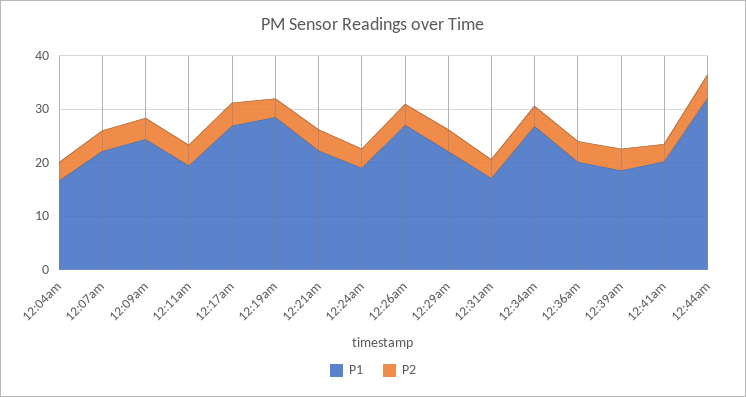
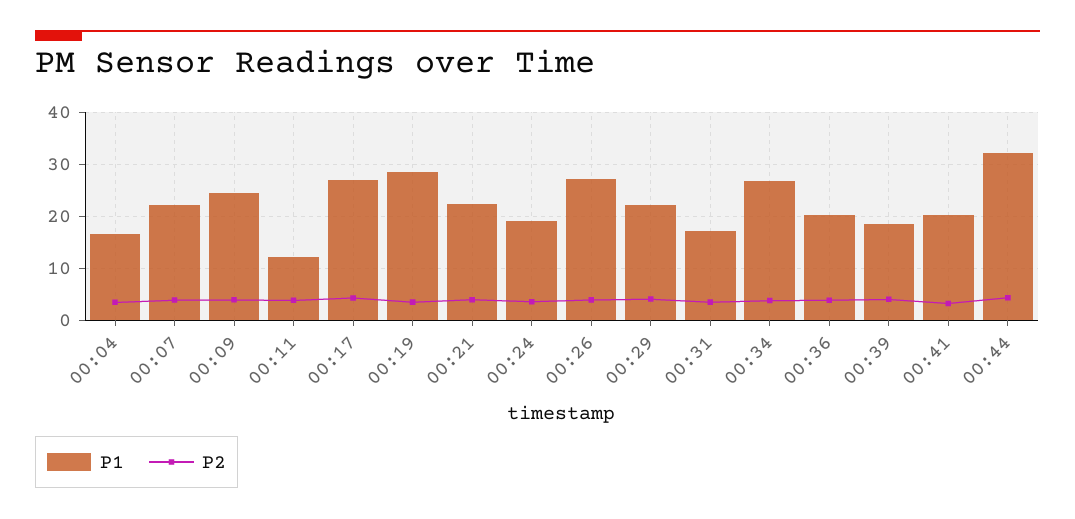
  {
    "P1": {
      "12:04am": 16,
      "12:07am": 22,
      "12:09am": 24,
-     "12:11am": 20,
+     "12:11am": 12,
      "12:17am": 26,
      "12:19am": 28,
      "12:21am": 22,
      "12:24am": 20,
      "12:26am": 28,
      "12:29am": 22,
      "12:31am": 18,
      "12:34am": 26,
      "12:36am": 20,
      "12:39am": 18,
      "12:41am": 20,
      "12:44am": 32
    },
    "P2": {
      "12:04am": 4,
      "12:07am": 4,
      "12:09am": 4,
      "12:11am": 4,
      "12:17am": 4,
      "12:19am": 4,
      "12:21am": 4,
      "12:24am": 4,
      "12:26am": 4,
      "12:29am": 4,
      "12:31am": 4,
      "12:34am": 4,
      "12:36am": 4,
      "12:39am": 4,
      "12:41am": 4,
      "12:44am": 4
    }
  }

